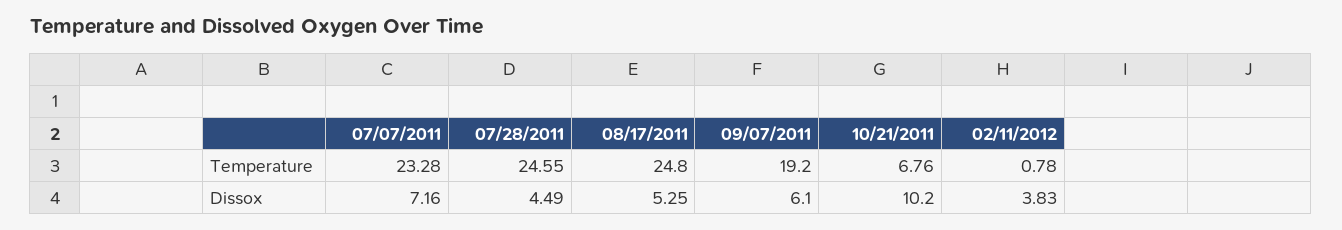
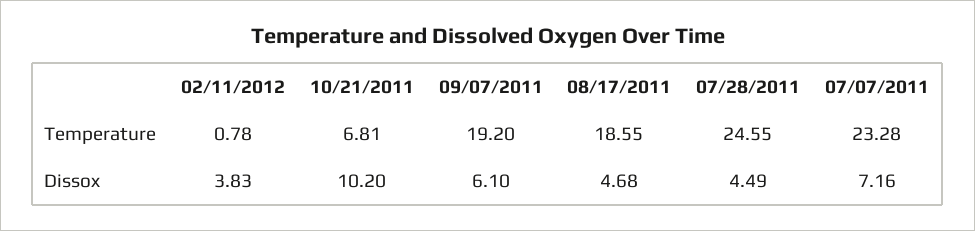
  {
    "07/07/2011": {
      "Temperature": 23.28,
      "Dissox": 7.16
    },
    "07/28/2011": {
      "Temperature": 24.55,
      "Dissox": 4.49
    },
    "08/17/2011": {
-     "Temperature": 24.8,
+     "Temperature": 18.55,
-     "Dissox": 5.25
+     "Dissox": 4.68
    },
    "09/07/2011": {
      "Temperature": 19.2,
      "Dissox": 6.1
    },
    "10/21/2011": {
-     "Temperature": 6.76,
+     "Temperature": 6.81,
      "Dissox": 10.2
    },
    "02/11/2012": {
      "Temperature": 0.78,
      "Dissox": 3.83
    }
  }

